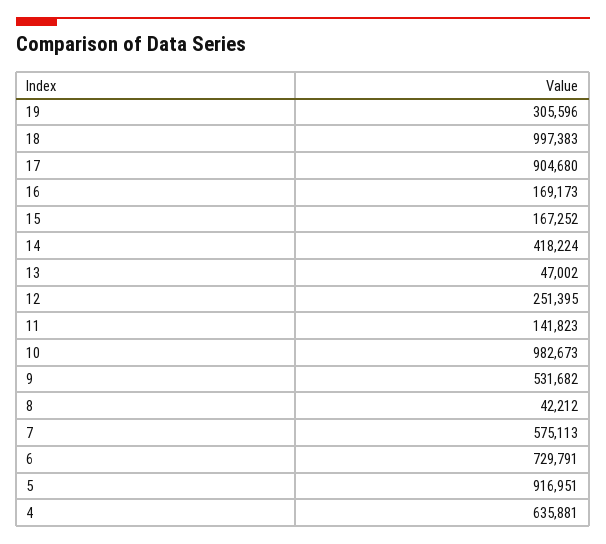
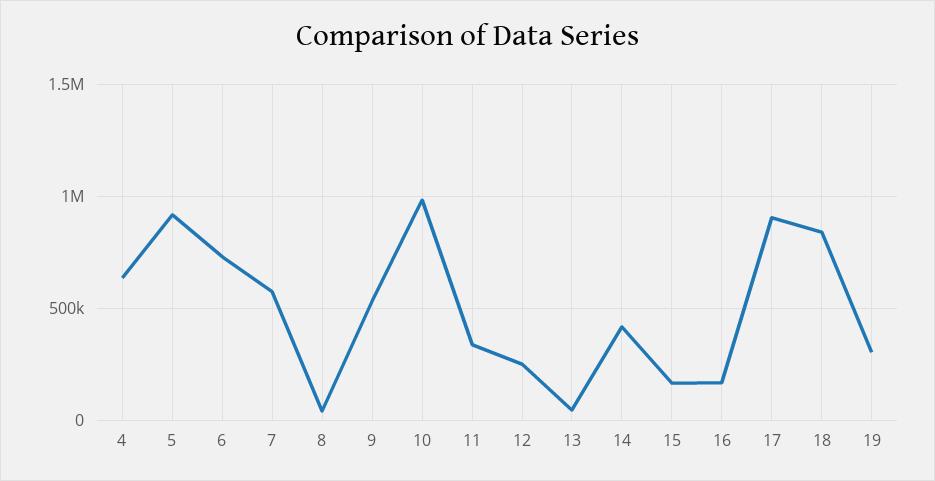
  {
    "19": 305596,
-   "18": 997383,
+   "18": 850000,
    "17": 904680,
    "16": 169173,
    "15": 167252,
    "14": 418224,
    "13": 47002,
    "12": 251395,
-   "11": 141823,
+   "11": 350000,
    "10": 982673,
    "9": 531682,
    "8": 42212,
    "7": 575113,
    "6": 729791,
    "5": 916951,
    "4": 635881
  }

